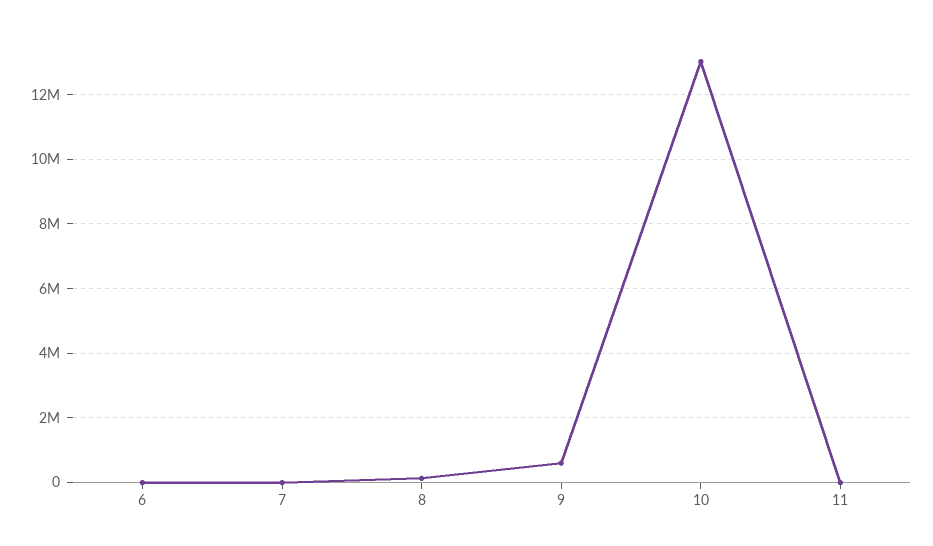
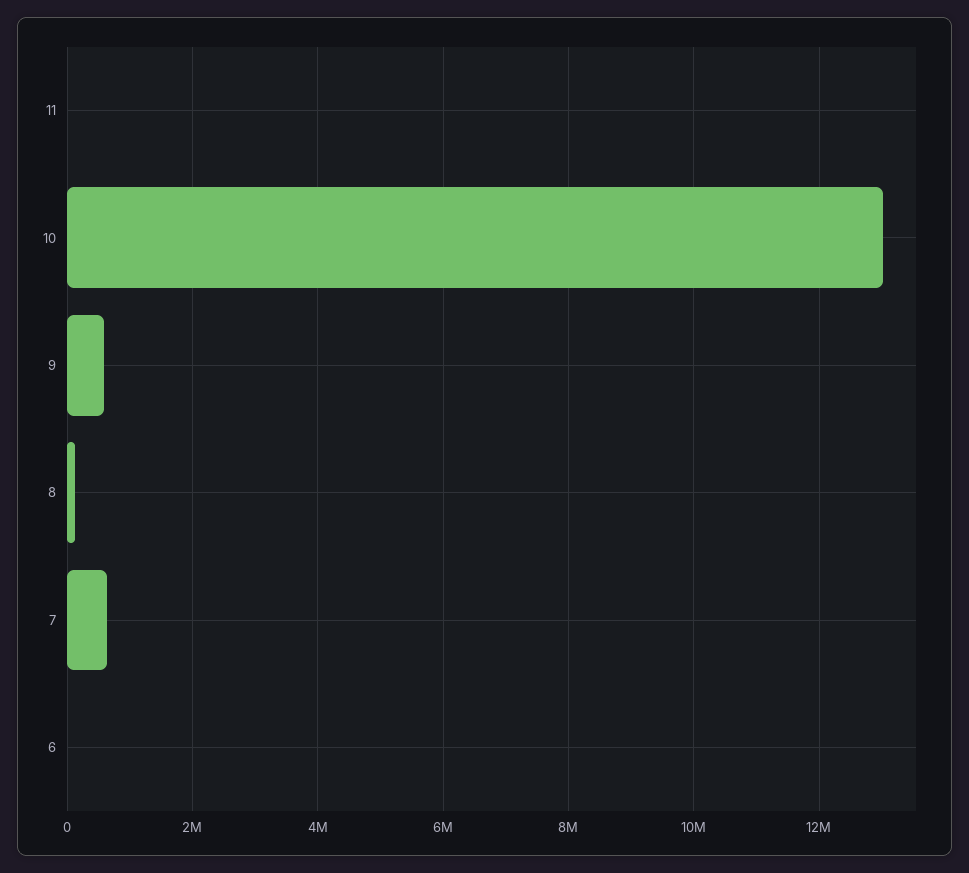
  {
    "6": 0,
-   "7": 0,
+   "7": 600000,
    "8": 200000,
    "9": 600000,
    "10": 13000000,
    "11": 0
  }

